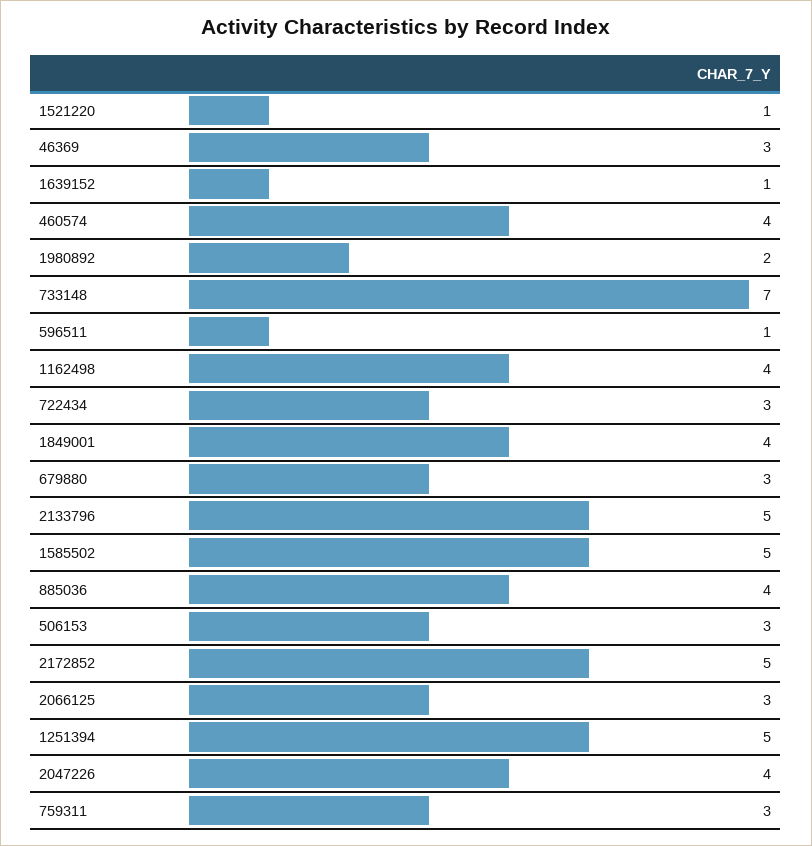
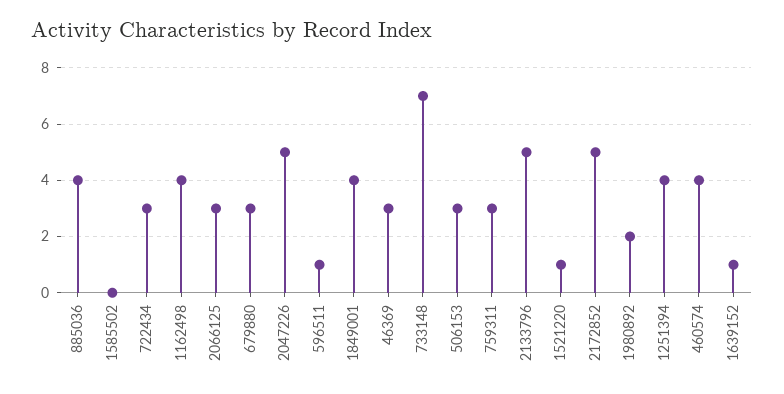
  {
    "1521220": 1,
    "46369": 3,
    "1639152": 1,
    "460574": 4,
    "1980892": 2,
    "733148": 7,
    "596511": 1,
    "1162498": 4,
    "722434": 3,
    "1849001": 4,
    "679880": 3,
    "2133796": 5,
-   "1585502": 5,
+   "1585502": 0,
    "885036": 4,
    "506153": 3,
    "2172852": 5,
    "2066125": 3,
-   "1251394": 5,
+   "1251394": 4,
-   "2047226": 4,
+   "2047226": 5,
    "759311": 3
  }

